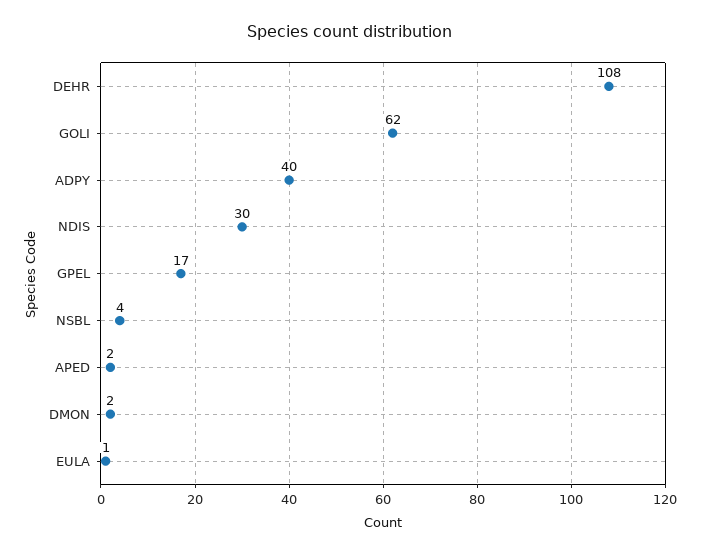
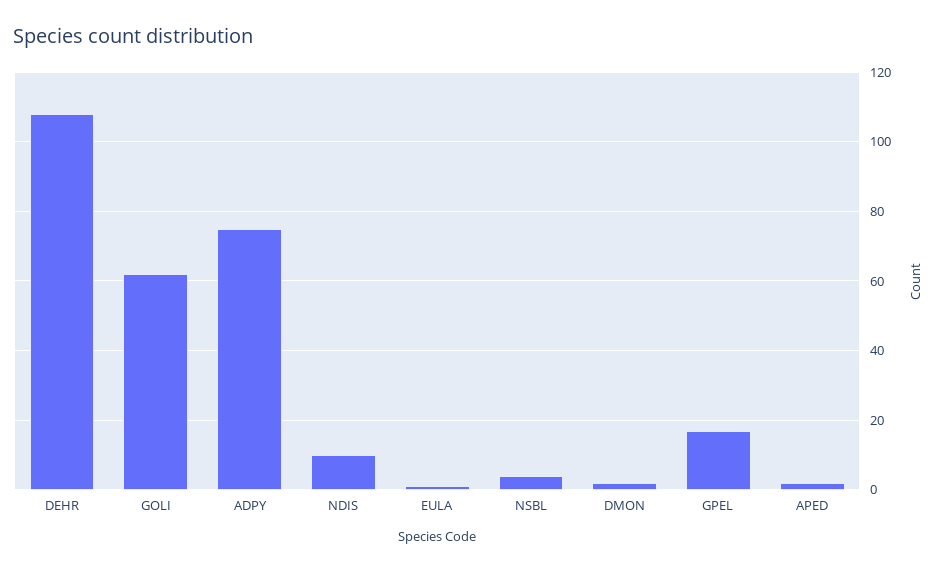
  {
    "DEHR": 108,
    "GOLI": 62,
-   "ADPY": 40,
+   "ADPY": 75,
-   "NDIS": 30,
+   "NDIS": 10,
    "GPEL": 17,
    "NSBL": 4,
    "APED": 2,
    "DMON": 2,
    "EULA": 1
  }

